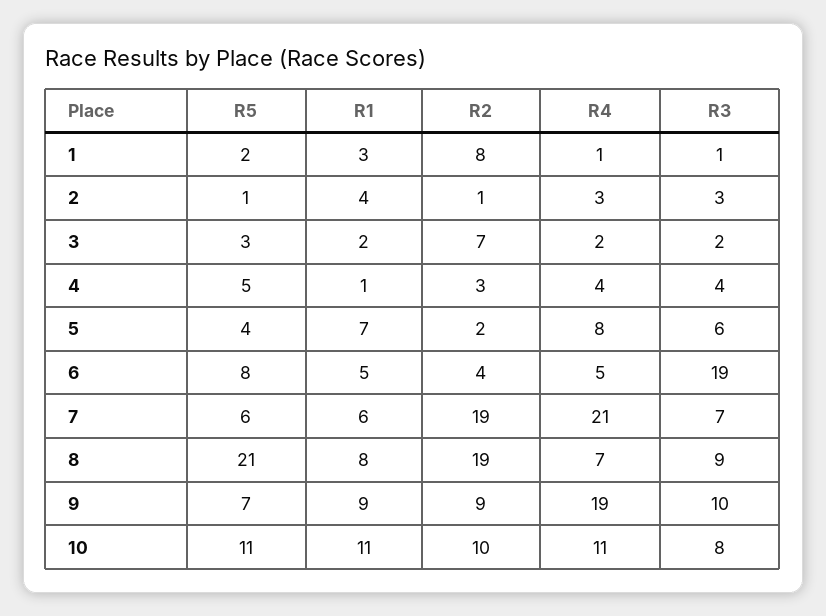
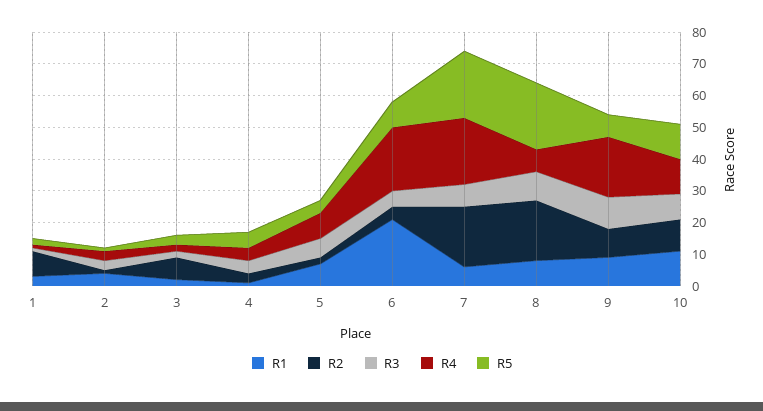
  {
    "R5": {
      "1": 2,
      "2": 1,
      "3": 3,
      "4": 5,
      "5": 4,
      "6": 8,
-     "7": 6,
+     "7": 20,
      "8": 21,
      "9": 7,
      "10": 11
    },
    "R1": {
      "1": 3,
      "2": 4,
      "3": 2,
      "4": 1,
      "5": 7,
-     "6": 5,
+     "6": 20,
      "7": 6,
      "8": 8,
      "9": 9,
      "10": 11
    },
    "R2": {
      "1": 8,
      "2": 1,
      "3": 7,
      "4": 3,
      "5": 2,
      "6": 4,
      "7": 19,
      "8": 19,
      "9": 9,
      "10": 10
    },
    "R4": {
      "1": 1,
      "2": 3,
      "3": 2,
      "4": 4,
      "5": 8,
-     "6": 5,
+     "6": 20,
      "7": 21,
      "8": 7,
      "9": 19,
      "10": 11
    },
    "R3": {
      "1": 1,
      "2": 3,
      "3": 2,
      "4": 4,
      "5": 6,
-     "6": 19,
+     "6": 5,
      "7": 7,
      "8": 9,
      "9": 10,
      "10": 8
    }
  }

